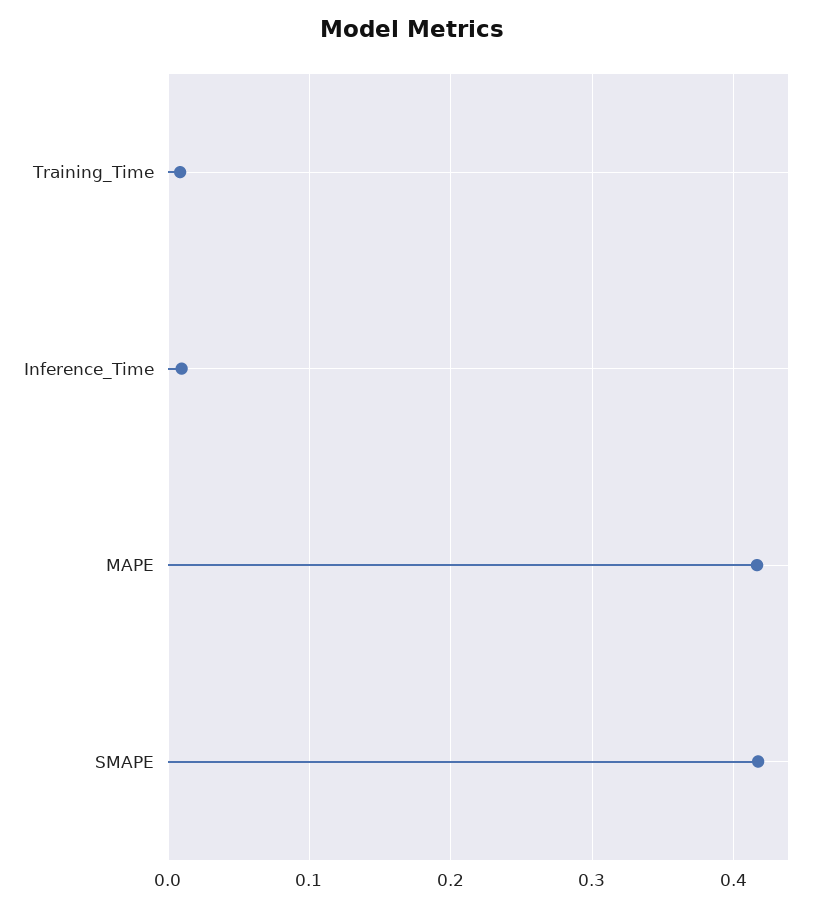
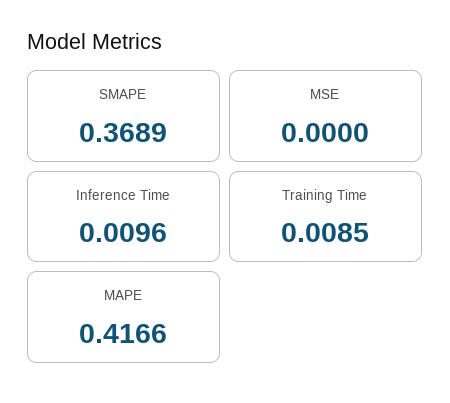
  {
    "Training_Time": 0.0085,
    "Inference_Time": 0.0096,
    "MAPE": 0.4166,
-   "SMAPE": 0.42
+   "SMAPE": 0.3689,
+   "MSE": 0
  }

